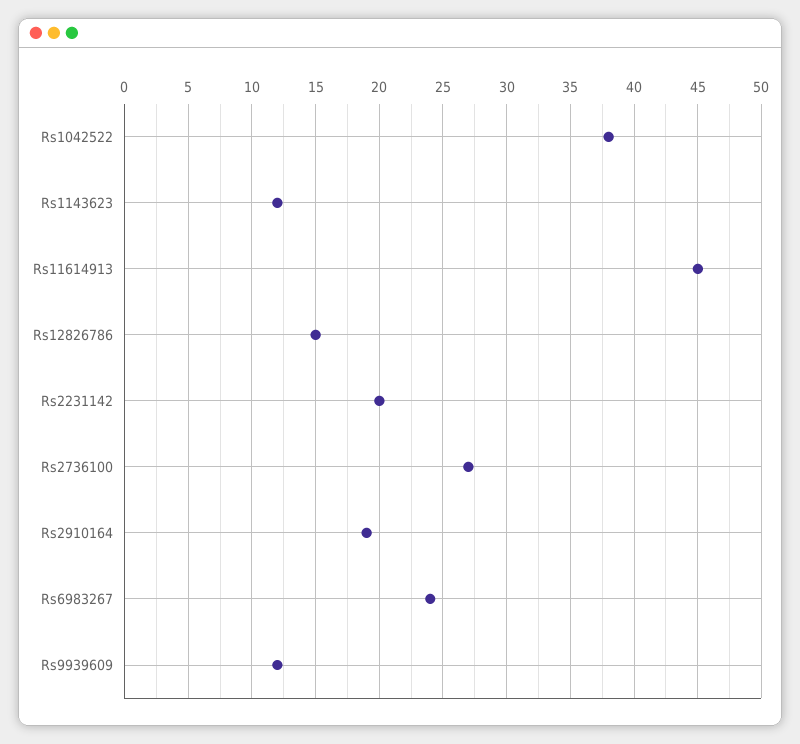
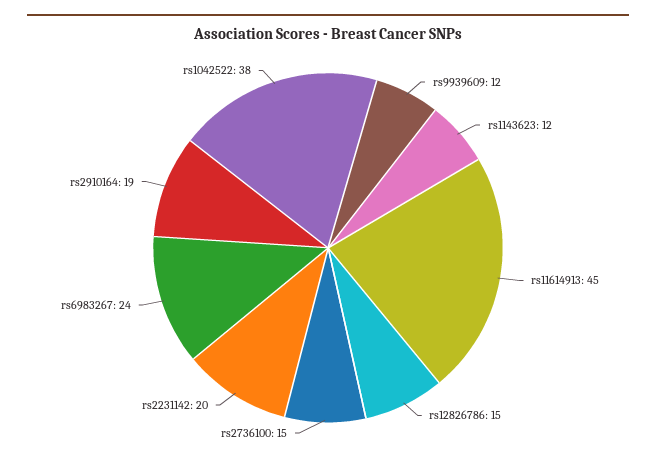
  {
    "Rs1042522": 38,
    "Rs1143623": 12,
    "Rs11614913": 45,
    "Rs12826786": 15,
    "Rs2231142": 20,
-   "Rs2736100": 27,
+   "Rs2736100": 15,
    "Rs2910164": 19,
    "Rs6983267": 24,
    "Rs9939609": 12
  }

